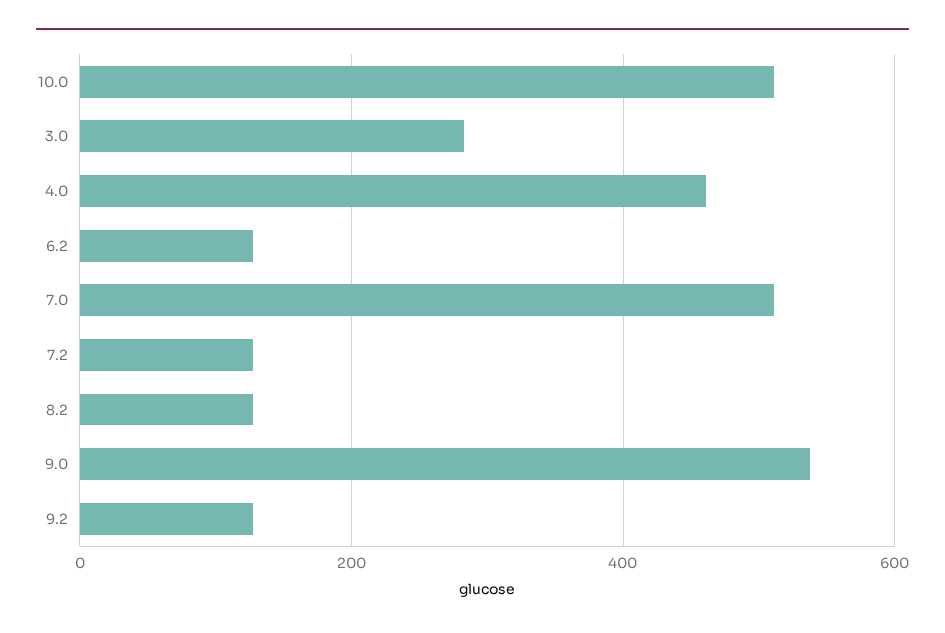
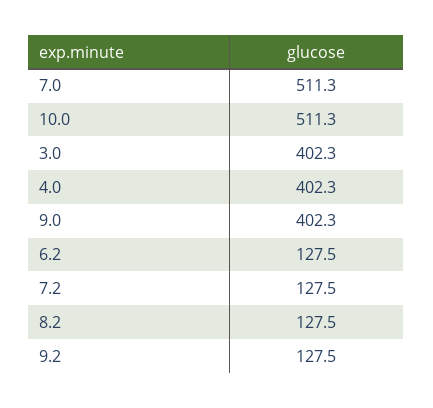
  {
    "10.0": 511.3,
-   "3.0": 280,
+   "3.0": 402.3,
-   "4.0": 460,
+   "4.0": 402.3,
    "6.2": 127.5,
    "7.0": 511.3,
    "7.2": 127.5,
    "8.2": 127.5,
-   "9.0": 540,
+   "9.0": 402.3,
    "9.2": 127.5
  }

